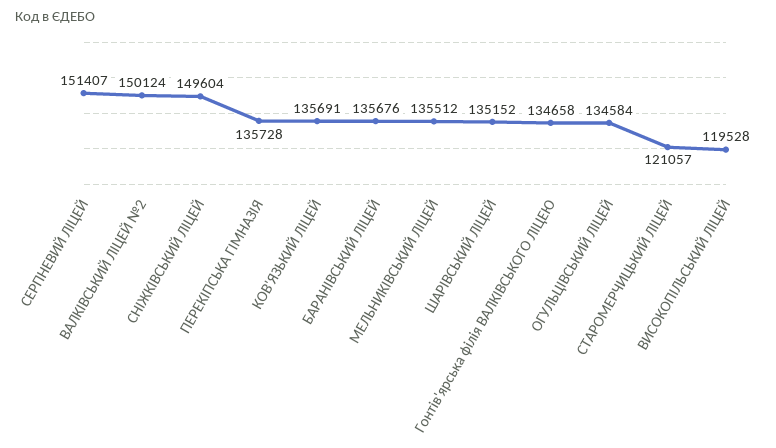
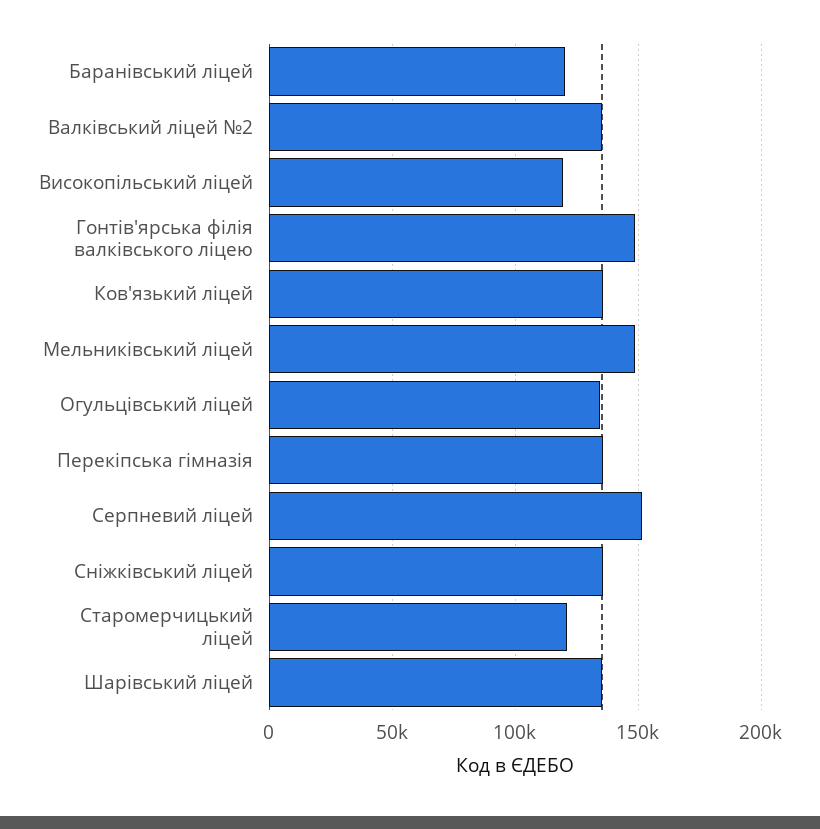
  {
    "СЕРПНЕВИЙ ЛІЦЕЙ": 151407,
-   "ВАЛКІВСЬКИЙ ЛІЦЕЙ №2": 150124,
+   "ВАЛКІВСЬКИЙ ЛІЦЕЙ №2": 135000,
-   "СНІЖКІВСЬКИЙ ЛІЦЕЙ": 149604,
+   "СНІЖКІВСЬКИЙ ЛІЦЕЙ": 135000,
    "ПЕРЕКІПСЬКА ГІМНАЗІЯ": 135728,
    "КОВ'ЯЗЬКИЙ ЛІЦЕЙ": 135691,
-   "БАРАНІВСЬКИЙ ЛІЦЕЙ": 135676,
+   "БАРАНІВСЬКИЙ ЛІЦЕЙ": 120000,
-   "МЕЛЬНИКІВСЬКИЙ ЛІЦЕЙ": 135512,
+   "МЕЛЬНИКІВСЬКИЙ ЛІЦЕЙ": 150000,
    "ШАРІВСЬКИЙ ЛІЦЕЙ": 135152,
-   "Гонтів'ярська філія ВАЛКІВСЬКОГО ЛІЦЕЮ": 134658,
+   "Гонтів'ярська філія ВАЛКІВСЬКОГО ЛІЦЕЮ": 150000,
    "ОГУЛЬЦІВСЬКИЙ ЛІЦЕЙ": 134584,
    "СТАРОМЕРЧИЦЬКИЙ ЛІЦЕЙ": 121057,
    "ВИСОКОПІЛЬСЬКИЙ ЛІЦЕЙ": 119528
  }

